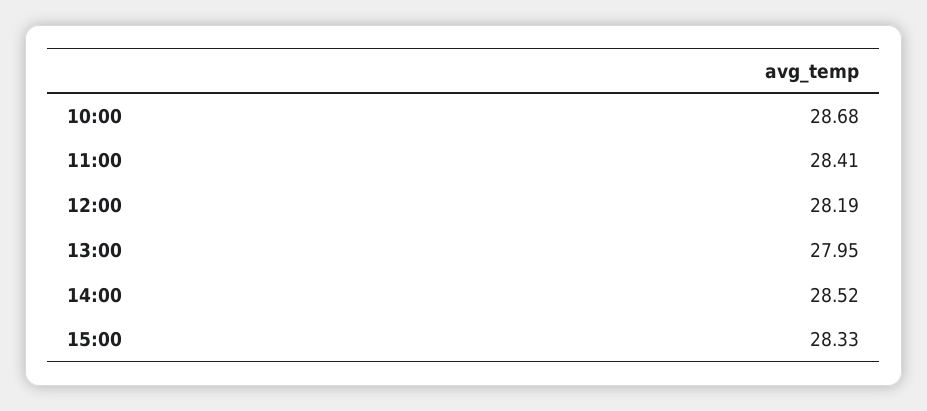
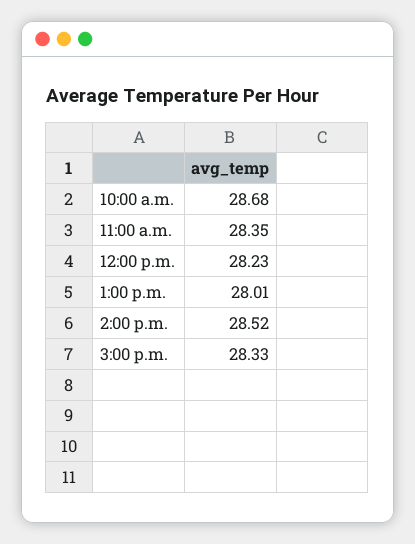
  {
    "10:00": 28.68,
-   "11:00": 28.41,
+   "11:00": 28.35,
-   "12:00": 28.19,
+   "12:00": 28.23,
-   "13:00": 27.95,
+   "13:00": 28.01,
    "14:00": 28.52,
    "15:00": 28.33
  }

